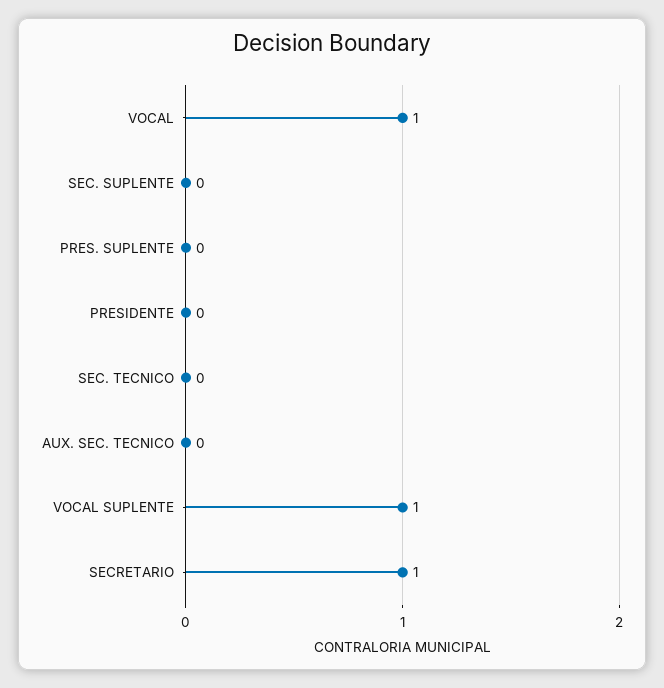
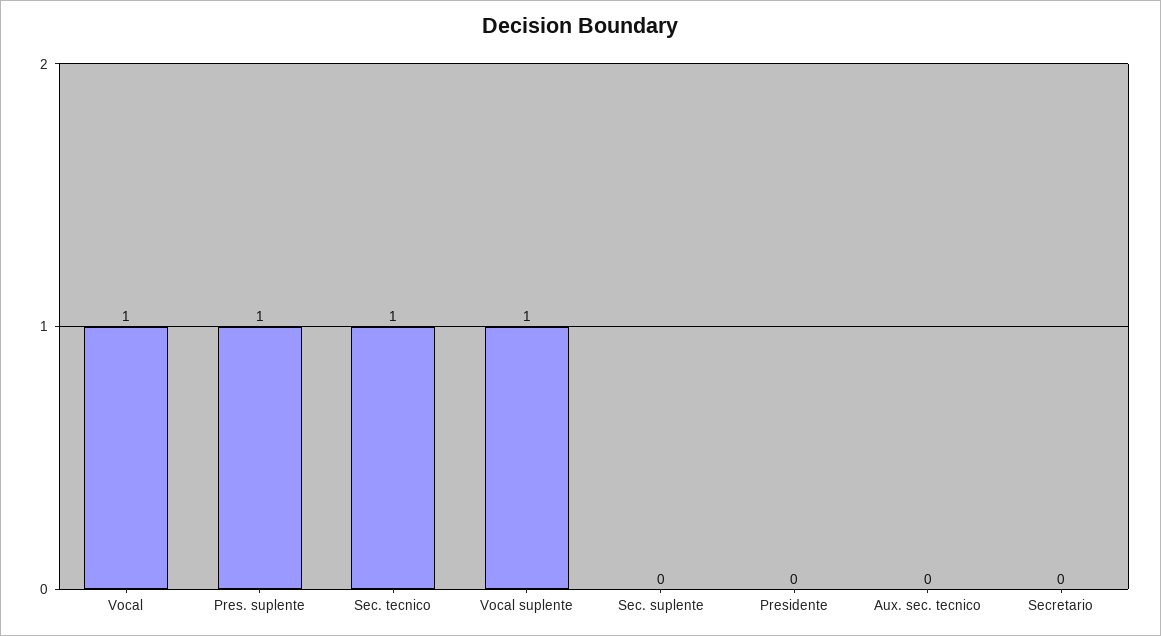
  {
    "VOCAL": 1,
    "SEC. SUPLENTE": 0,
-   "PRES. SUPLENTE": 0,
+   "PRES. SUPLENTE": 1,
    "PRESIDENTE": 0,
-   "SEC. TECNICO": 0,
+   "SEC. TECNICO": 1,
    "AUX. SEC. TECNICO": 0,
    "VOCAL SUPLENTE": 1,
-   "SECRETARIO": 1
+   "SECRETARIO": 0
  }

